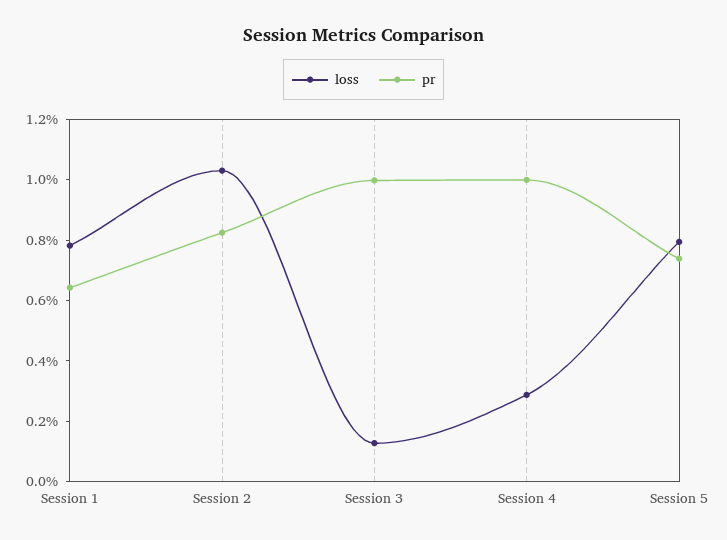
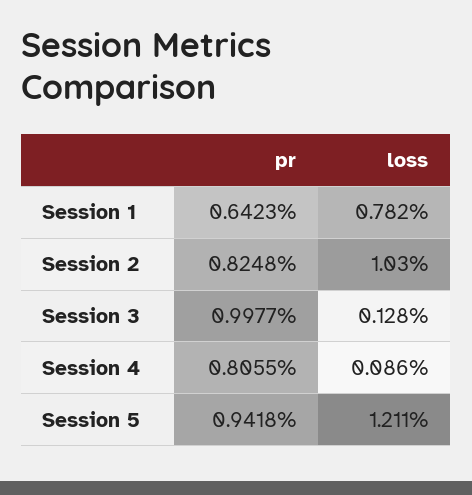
  {
    "loss": {
      "Session 1": 0.782,
      "Session 2": 1.03,
      "Session 3": 0.128,
-     "Session 4": 0.3,
+     "Session 4": 0.086,
-     "Session 5": 0.8
+     "Session 5": 1.211
    },
    "pr": {
      "Session 1": 0.6423,
      "Session 2": 0.8248,
      "Session 3": 0.9977,
-     "Session 4": 1,
+     "Session 4": 0.8055,
-     "Session 5": 0.75
+     "Session 5": 0.9418
    }
  }

